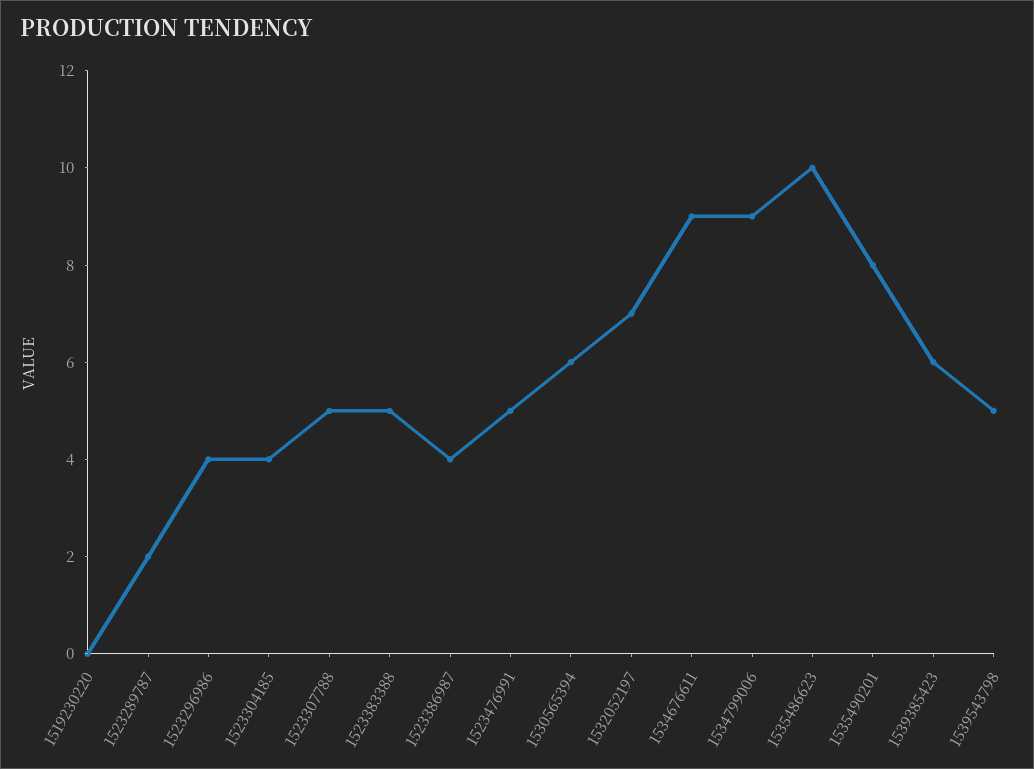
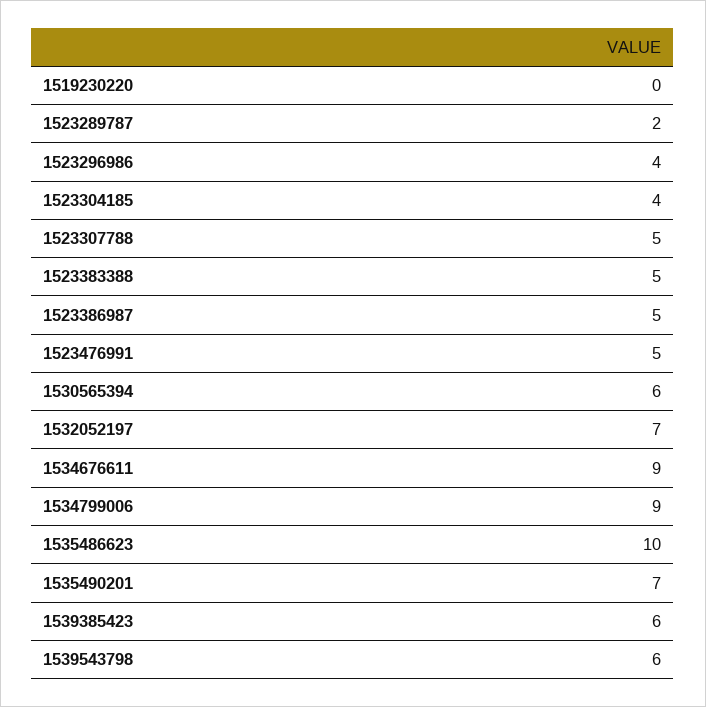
  {
    "1519230220": 0,
    "1523289787": 2,
    "1523296986": 4,
    "1523304185": 4,
    "1523307788": 5,
    "1523383388": 5,
-   "1523386987": 4,
+   "1523386987": 5,
    "1523476991": 5,
    "1530565394": 6,
    "1532052197": 7,
    "1534676611": 9,
    "1534799006": 9,
    "1535486623": 10,
-   "1535490201": 8,
+   "1535490201": 7,
    "1539385423": 6,
-   "1539543798": 5
+   "1539543798": 6
  }

